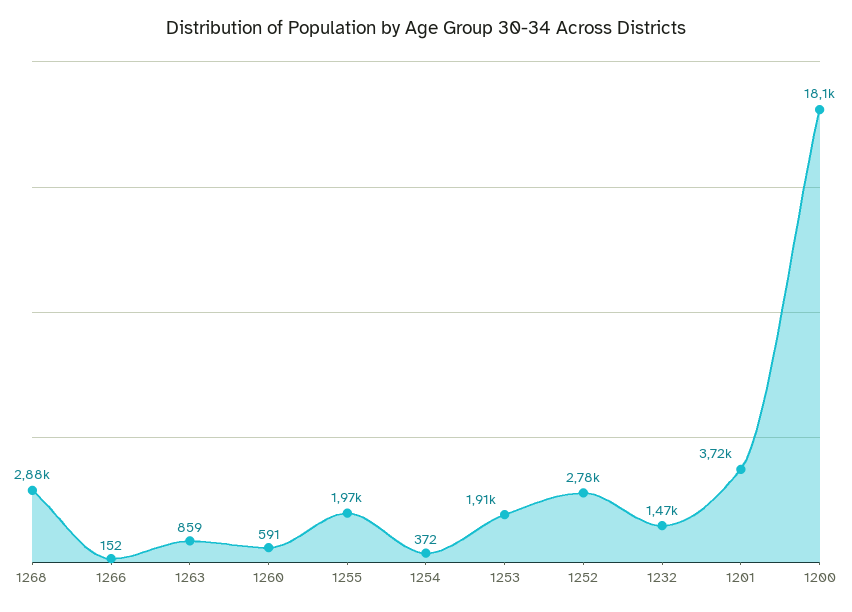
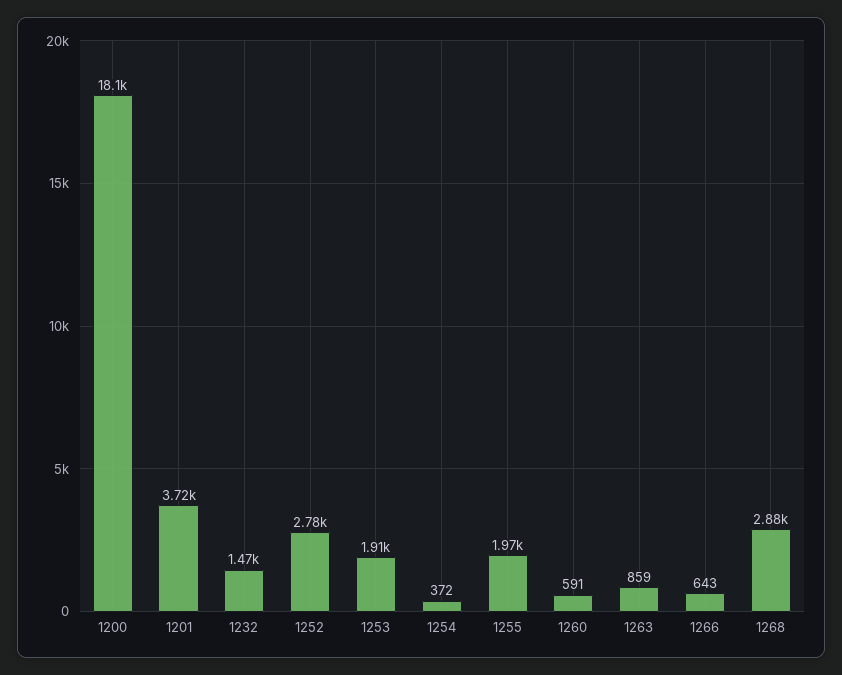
  {
    "1268": 2880,
-   "1266": 152,
+   "1266": 643,
    "1263": 859,
    "1260": 591,
    "1255": 1970,
    "1254": 372,
    "1253": 1910,
    "1252": 2780,
    "1232": 1470,
    "1201": 3720,
    "1200": 18100
  }

